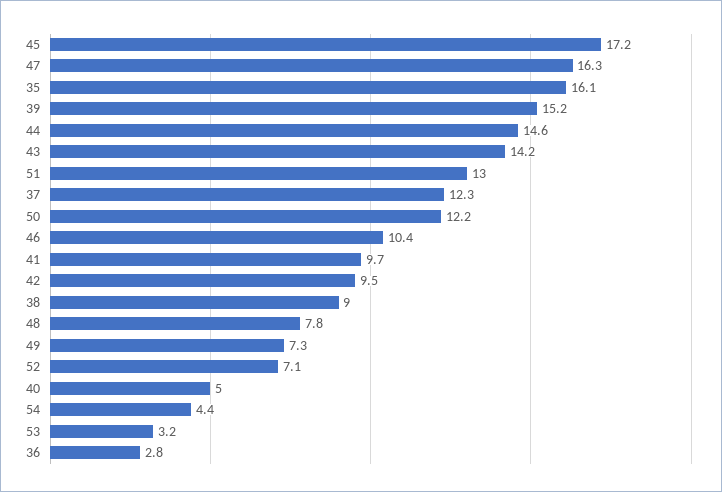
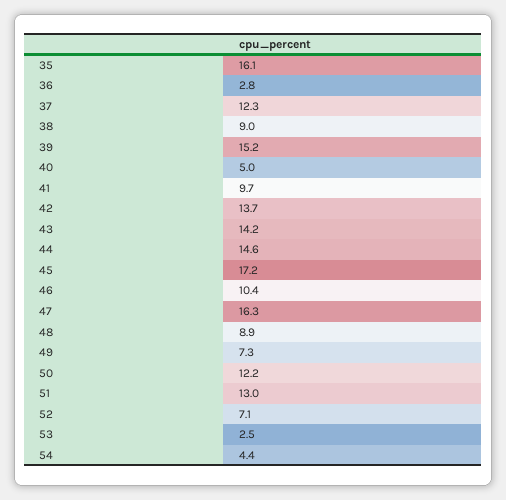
  {
    "45": 17.2,
    "47": 16.3,
    "35": 16.1,
    "39": 15.2,
    "44": 14.6,
    "43": 14.2,
    "51": 13,
    "37": 12.3,
    "50": 12.2,
    "46": 10.4,
    "41": 9.7,
-   "42": 9.5,
+   "42": 13.7,
    "38": 9,
-   "48": 7.8,
+   "48": 8.9,
    "49": 7.3,
    "52": 7.1,
    "40": 5,
    "54": 4.4,
-   "53": 3.2,
+   "53": 2.5,
    "36": 2.8
  }

